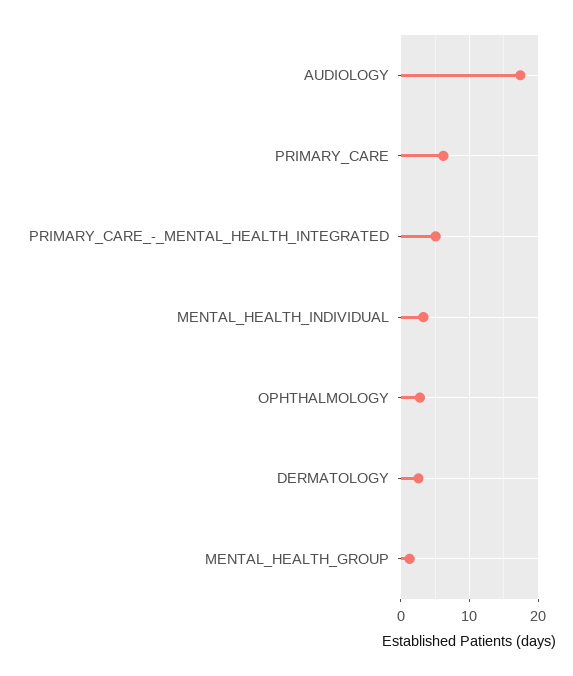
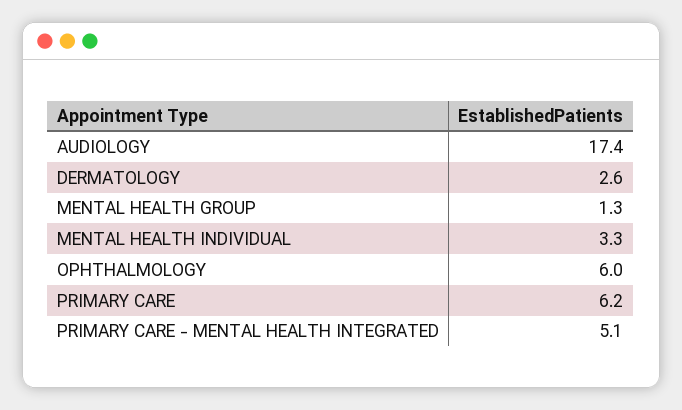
  {
    "AUDIOLOGY": 17.4,
    "PRIMARY_CARE": 6.2,
    "PRIMARY_CARE_-_MENTAL_HEALTH_INTEGRATED": 5.1,
    "MENTAL_HEALTH_INDIVIDUAL": 3.3,
-   "OPHTHALMOLOGY": 3,
+   "OPHTHALMOLOGY": 6,
    "DERMATOLOGY": 2.6,
    "MENTAL_HEALTH_GROUP": 1.3
  }

